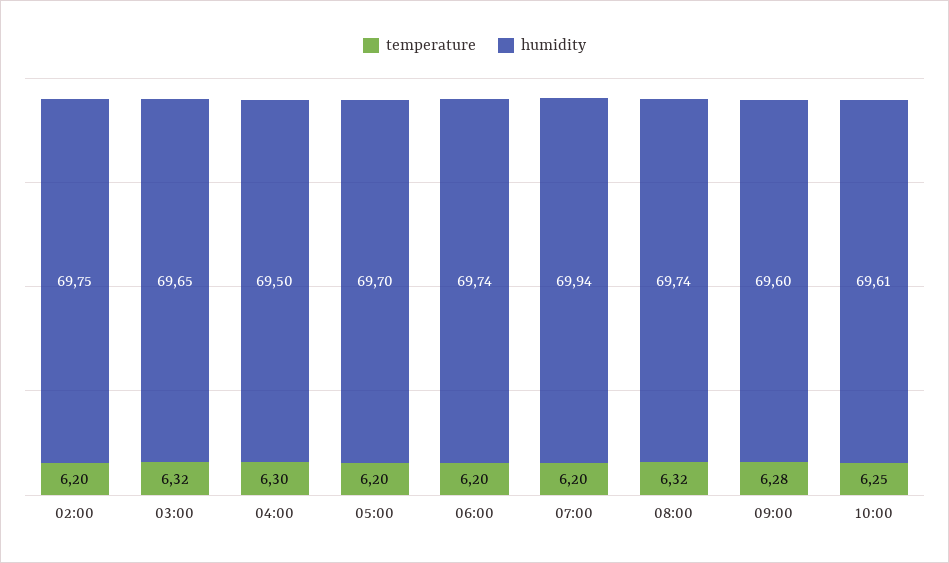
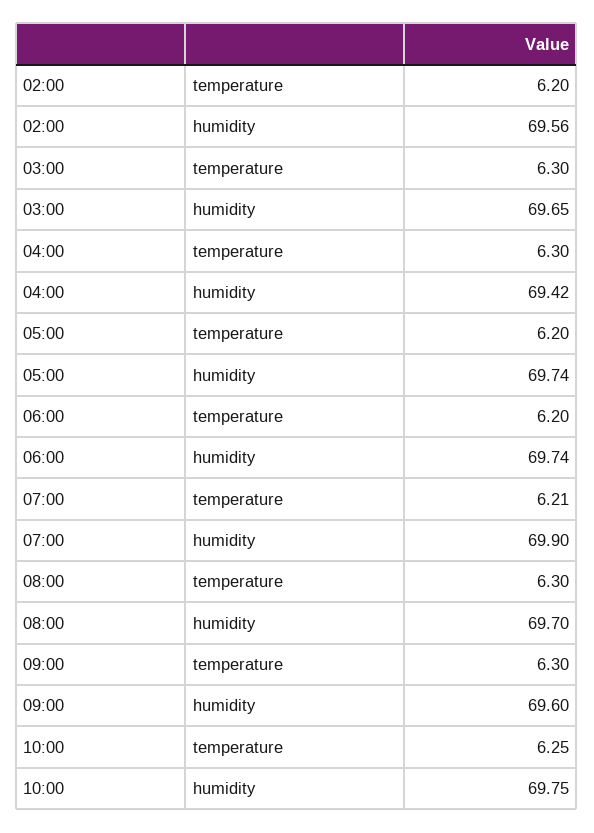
  {
    "temperature": {
      "02:00": 6.2,
-     "03:00": 6.32,
+     "03:00": 6.3,
      "04:00": 6.3,
      "05:00": 6.2,
      "06:00": 6.2,
-     "07:00": 6.2,
+     "07:00": 6.21,
-     "08:00": 6.32,
+     "08:00": 6.3,
-     "09:00": 6.28,
+     "09:00": 6.3,
      "10:00": 6.25
    },
    "humidity": {
-     "02:00": 69.75,
+     "02:00": 69.56,
      "03:00": 69.65,
-     "04:00": 69.5,
+     "04:00": 69.42,
-     "05:00": 69.7,
+     "05:00": 69.74,
      "06:00": 69.74,
-     "07:00": 69.94,
+     "07:00": 69.9,
-     "08:00": 69.74,
+     "08:00": 69.7,
      "09:00": 69.6,
-     "10:00": 69.61
+     "10:00": 69.75
    }
  }

